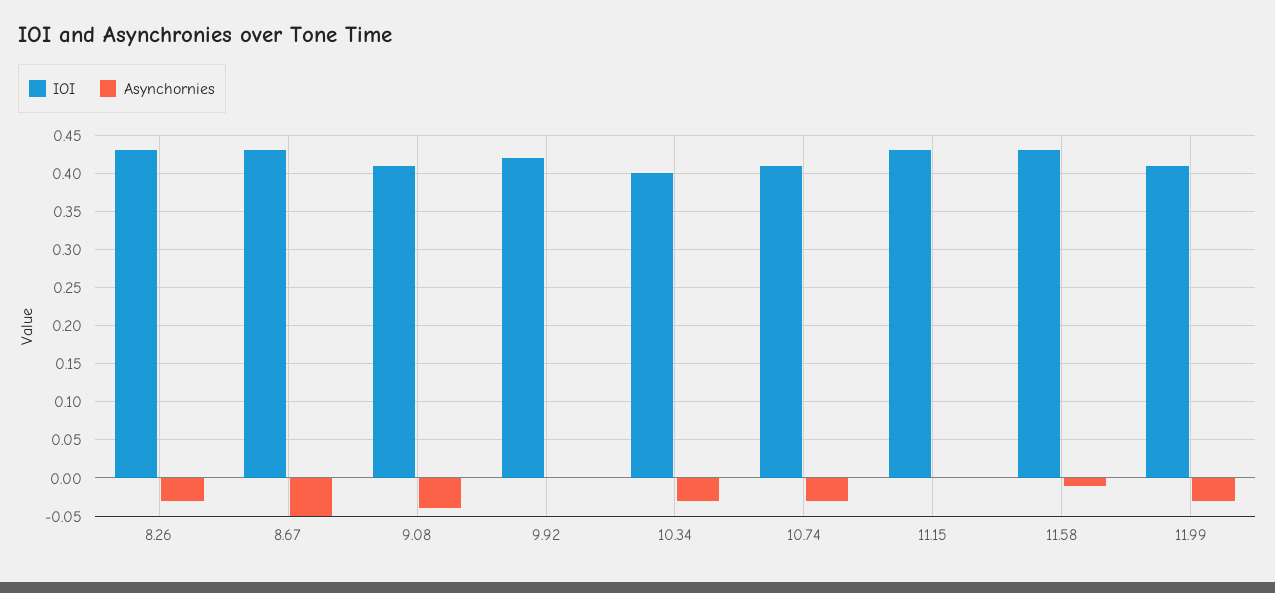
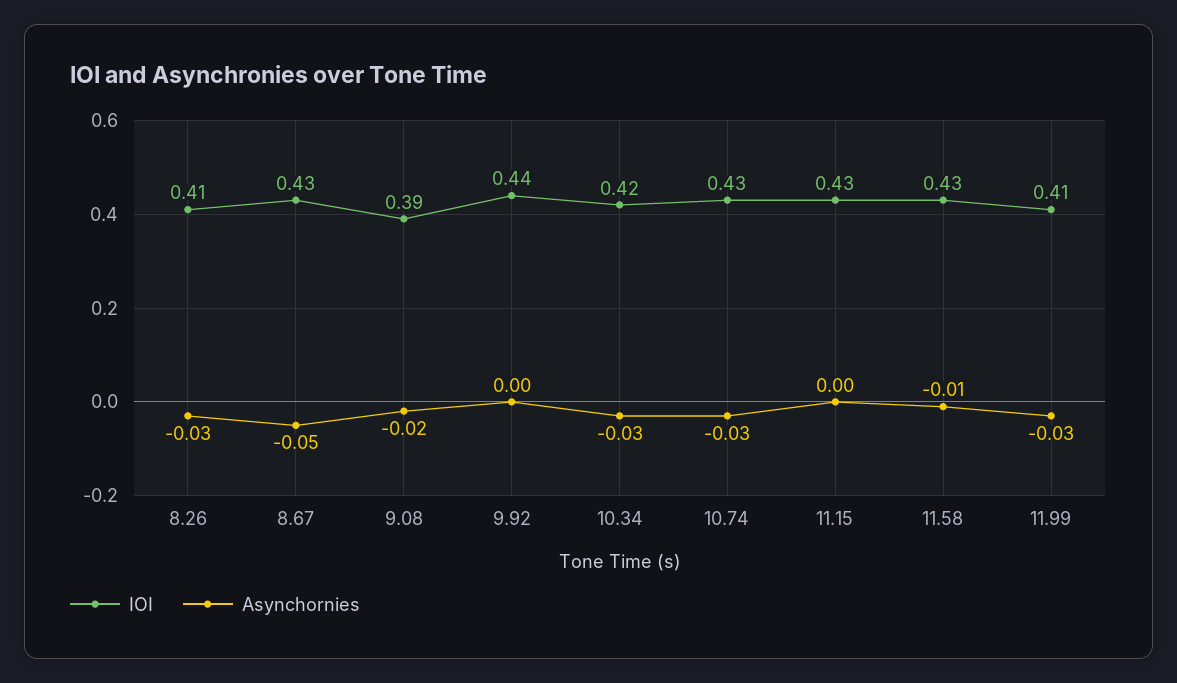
  {
    "IOI": {
-     "8.26": 0.43,
+     "8.26": 0.41,
      "8.67": 0.43,
-     "9.08": 0.41,
+     "9.08": 0.39,
-     "9.92": 0.42,
+     "9.92": 0.44,
-     "10.34": 0.4,
+     "10.34": 0.42,
-     "10.74": 0.41,
+     "10.74": 0.43,
      "11.15": 0.43,
      "11.58": 0.43,
      "11.99": 0.41
    },
    "Asynchornies": {
      "8.26": -0.03,
      "8.67": -0.05,
-     "9.08": -0.04,
+     "9.08": -0.02,
      "9.92": 0,
      "10.34": -0.03,
      "10.74": -0.03,
      "11.15": 0,
      "11.58": -0.01,
      "11.99": -0.03
    }
  }

